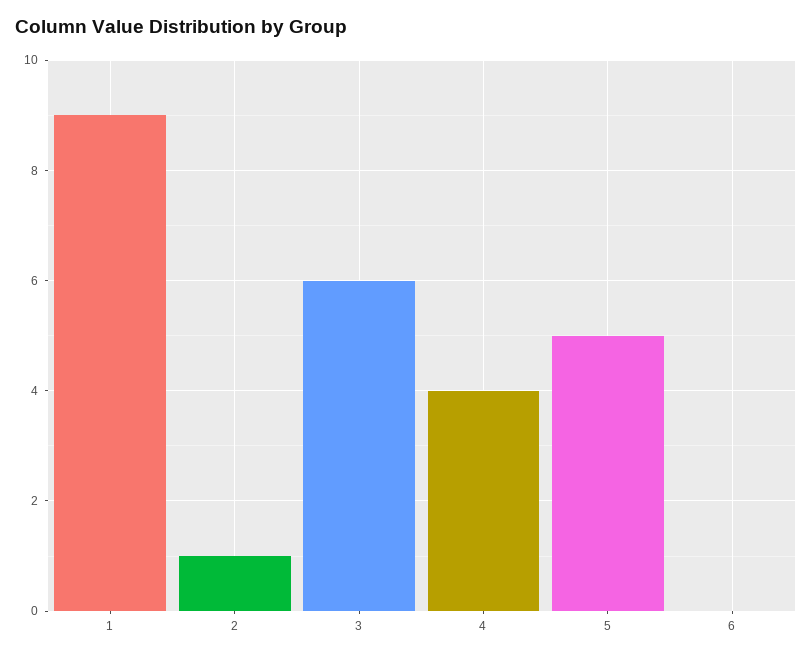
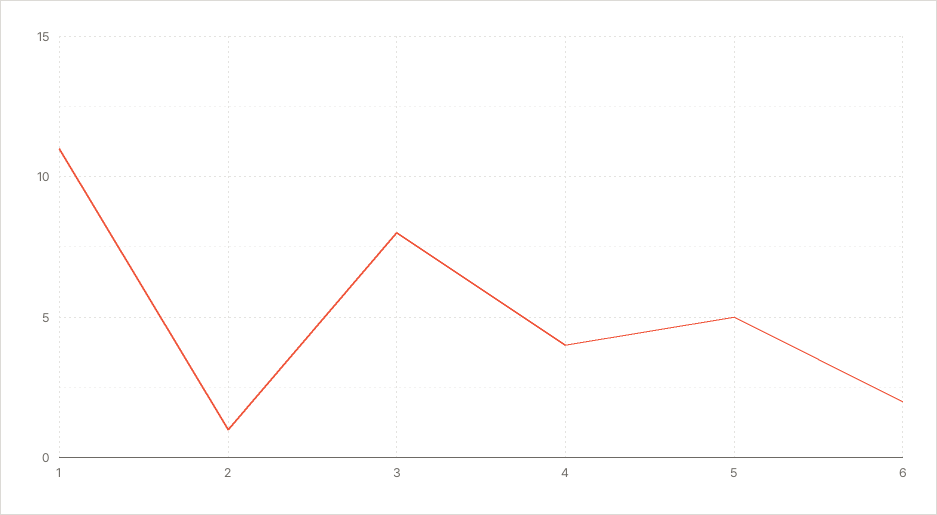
  {
-   "1": 9,
+   "1": 11,
    "2": 1,
-   "3": 6,
+   "3": 8,
    "4": 4,
    "5": 5,
-   "6": 0
+   "6": 2
  }

